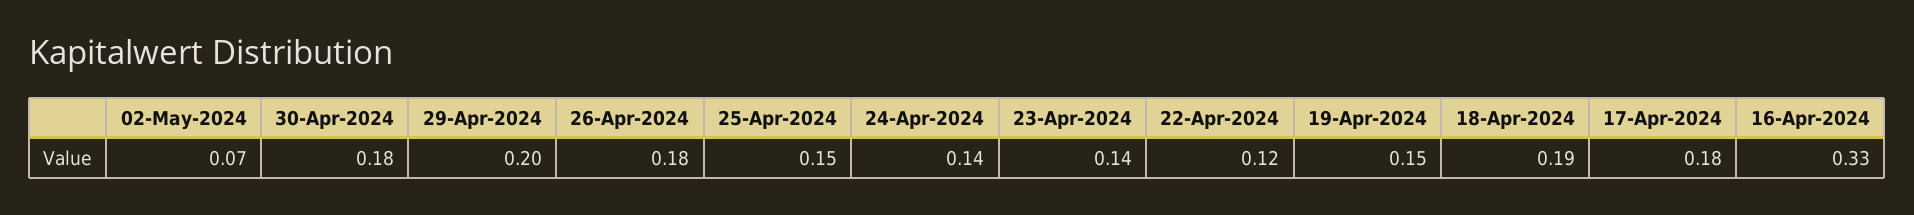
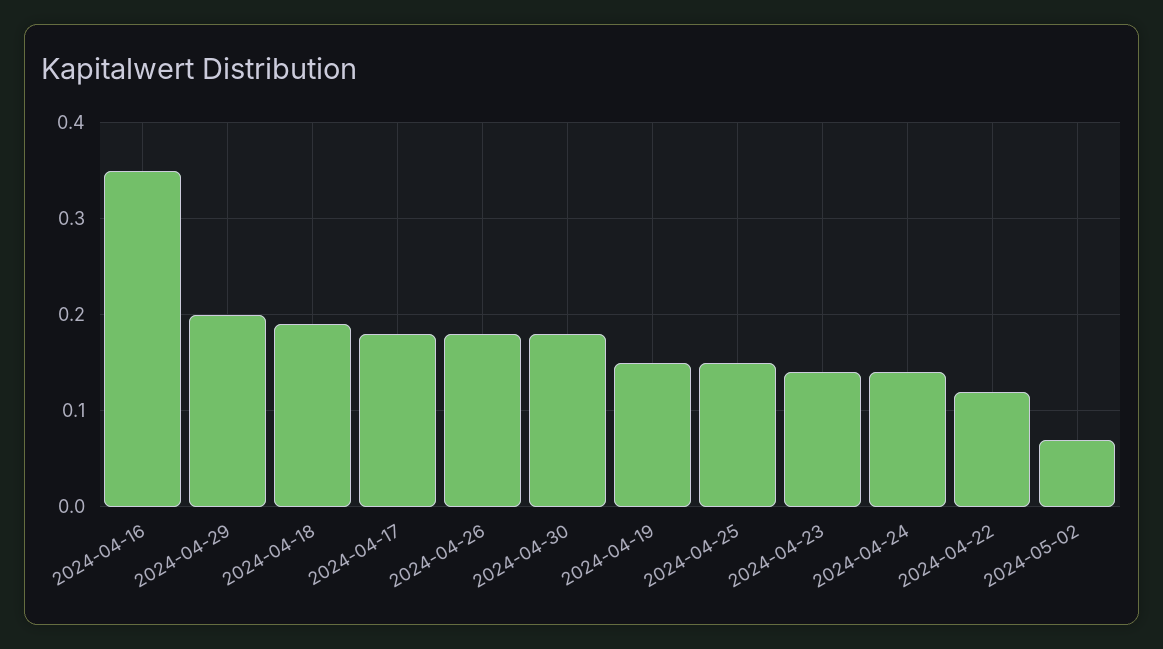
  {
    "02-May-2024": 0.07,
    "30-Apr-2024": 0.18,
    "29-Apr-2024": 0.2,
    "26-Apr-2024": 0.18,
    "25-Apr-2024": 0.15,
    "24-Apr-2024": 0.14,
    "23-Apr-2024": 0.14,
    "22-Apr-2024": 0.12,
    "19-Apr-2024": 0.15,
    "18-Apr-2024": 0.19,
    "17-Apr-2024": 0.18,
-   "16-Apr-2024": 0.33
+   "16-Apr-2024": 0.35
  }

